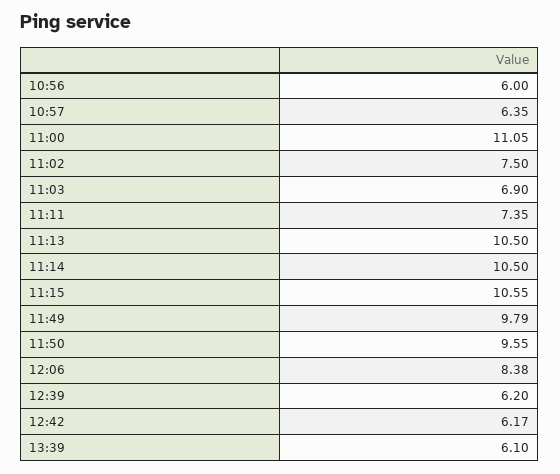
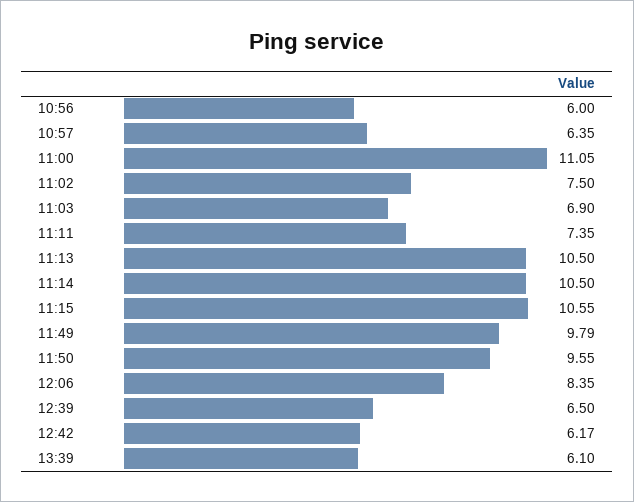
  {
    "10:56": 6,
    "10:57": 6.35,
    "11:00": 11.05,
    "11:02": 7.5,
    "11:03": 6.9,
    "11:11": 7.35,
    "11:13": 10.5,
    "11:14": 10.5,
    "11:15": 10.55,
    "11:49": 9.79,
    "11:50": 9.55,
-   "12:06": 8.38,
+   "12:06": 8.35,
-   "12:39": 6.2,
+   "12:39": 6.5,
    "12:42": 6.17,
    "13:39": 6.1
  }

